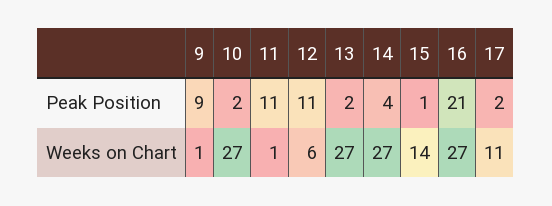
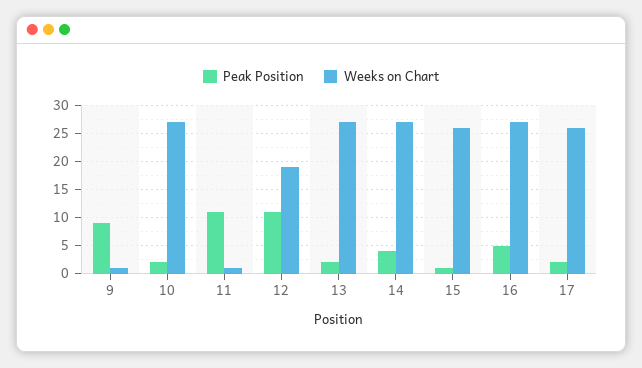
  {
    "Peak Position": {
      "9": 9,
      "10": 2,
      "11": 11,
      "12": 11,
      "13": 2,
      "14": 4,
      "15": 1,
-     "16": 21,
+     "16": 5,
      "17": 2
    },
    "Weeks on Chart": {
      "9": 1,
      "10": 27,
      "11": 1,
-     "12": 6,
+     "12": 20,
      "13": 27,
      "14": 27,
-     "15": 14,
+     "15": 25,
      "16": 27,
-     "17": 11
+     "17": 25
    }
  }

